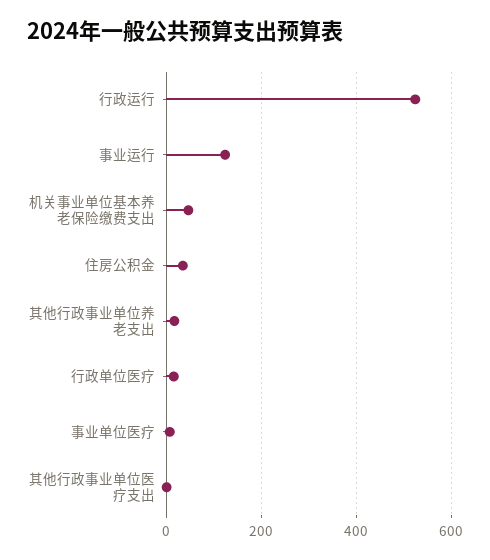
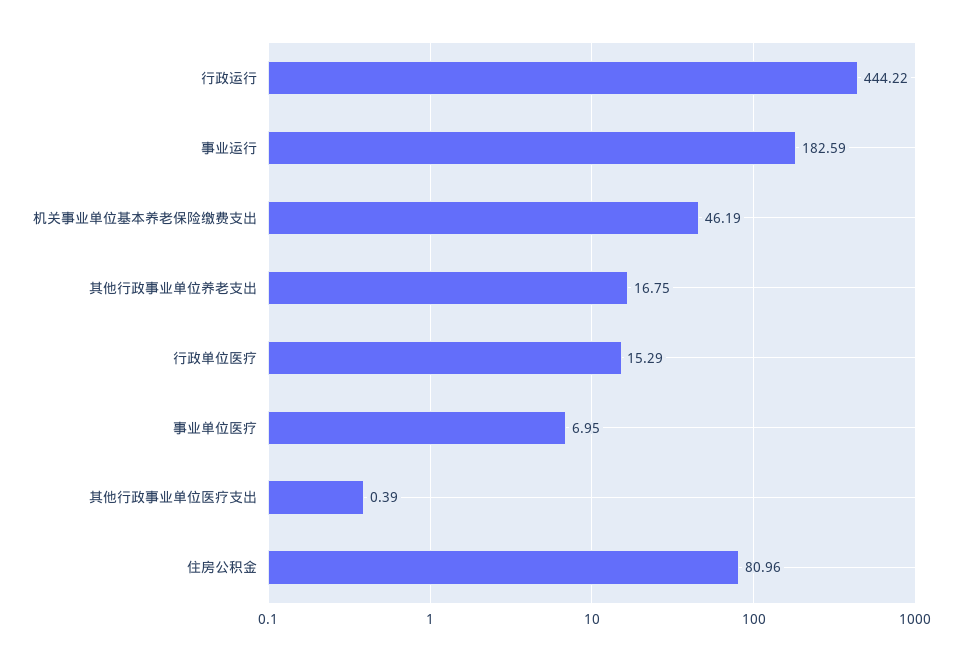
  {
-   "行政运行": 520,
+   "行政运行": 444.22,
-   "事业运行": 120,
+   "事业运行": 182.59,
    "机关事业单位基本养老保险缴费支出": 46.19,
-   "住房公积金": 40,
+   "住房公积金": 80.96,
    "其他行政事业单位养老支出": 16.75,
    "行政单位医疗": 15.29,
    "事业单位医疗": 6.95,
    "其他行政事业单位医疗支出": 0.39
  }

